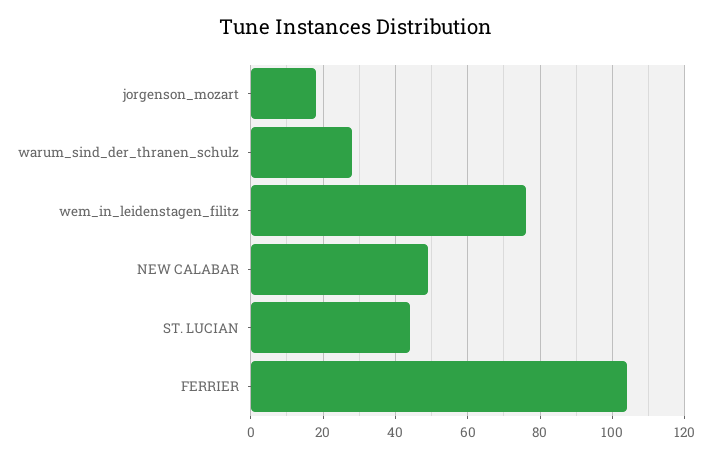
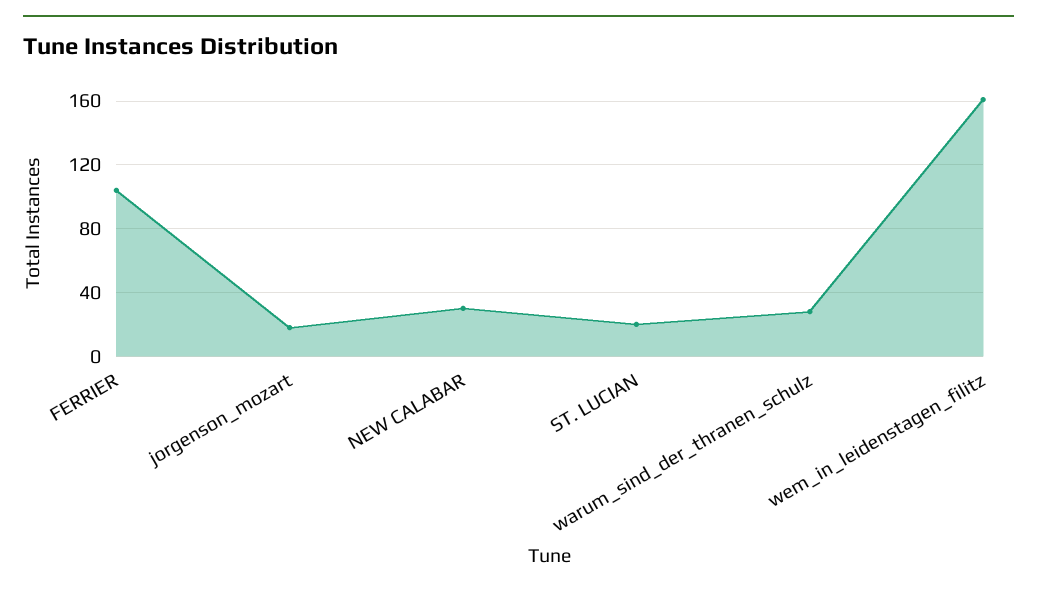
  {
    "jorgenson_mozart": 20,
    "warum_sind_der_thranen_schulz": 30,
-   "wem_in_leidenstagen_filitz": 75,
+   "wem_in_leidenstagen_filitz": 160,
-   "NEW CALABAR": 50,
+   "NEW CALABAR": 30,
-   "ST. LUCIAN": 45,
+   "ST. LUCIAN": 20,
    "FERRIER": 105
  }

